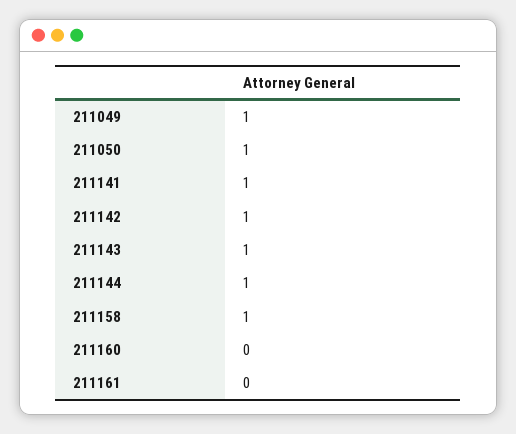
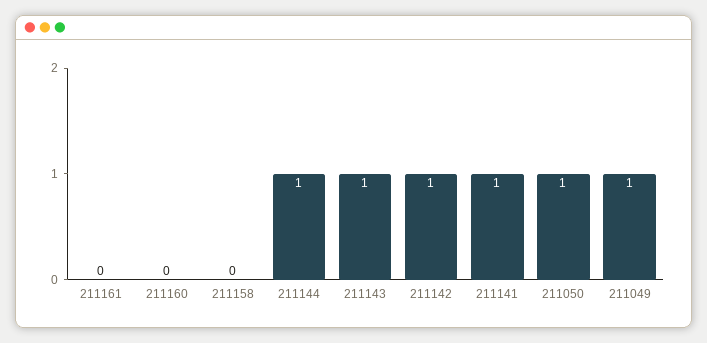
  {
    "211049": 1,
    "211050": 1,
    "211141": 1,
    "211142": 1,
    "211143": 1,
    "211144": 1,
-   "211158": 1,
+   "211158": 0,
    "211160": 0,
    "211161": 0
  }

